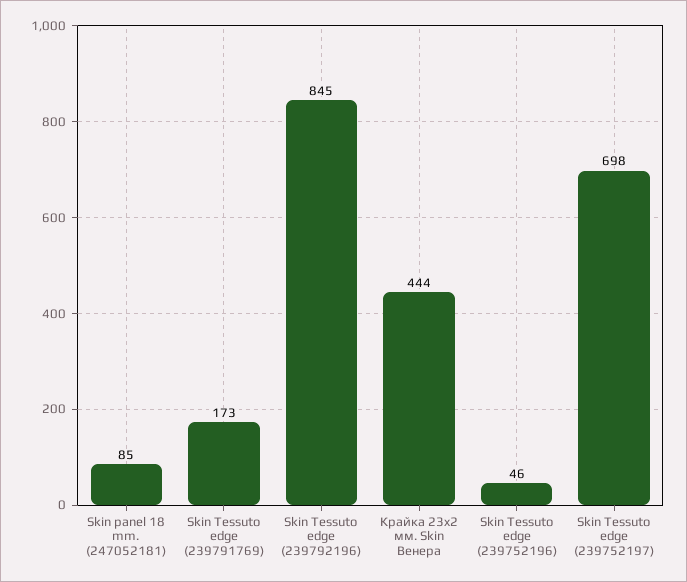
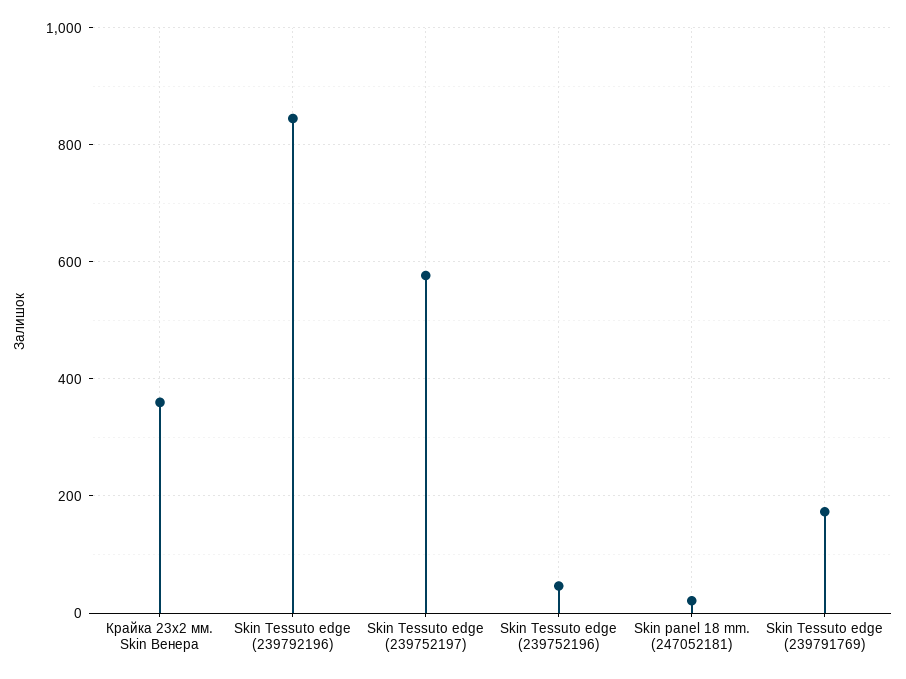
  {
-   "Skin panel 18 mm. (247052181)": 85,
+   "Skin panel 18 mm. (247052181)": 20,
    "Skin Tessuto edge (239791769)": 173,
    "Skin Tessuto edge (239792196)": 845,
-   "Крайка 23x2 мм. Skin Венера": 444,
+   "Крайка 23x2 мм. Skin Венера": 360,
    "Skin Tessuto edge (239752196)": 46,
-   "Skin Tessuto edge (239752197)": 698
+   "Skin Tessuto edge (239752197)": 580
  }

